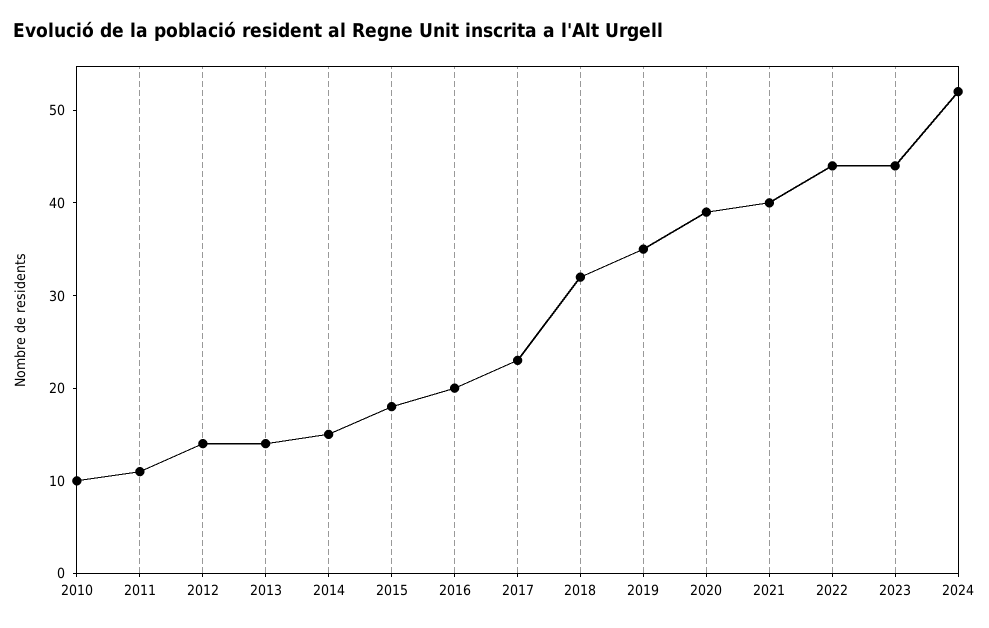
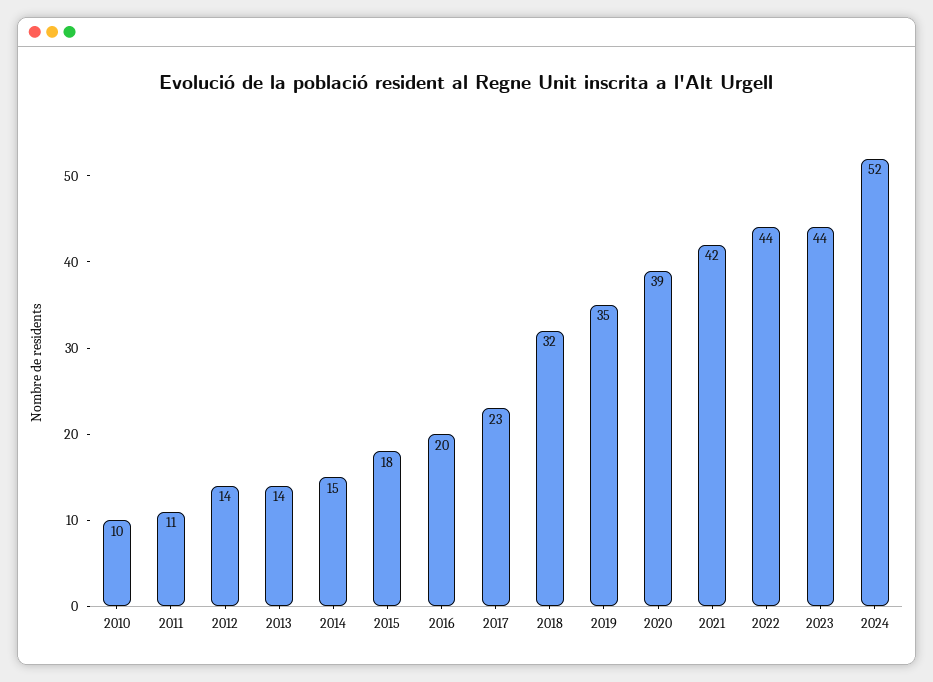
  {
    "2010": 10,
    "2011": 11,
    "2012": 14,
    "2013": 14,
    "2014": 15,
    "2015": 18,
    "2016": 20,
    "2017": 23,
    "2018": 32,
    "2019": 35,
    "2020": 39,
-   "2021": 40,
+   "2021": 42,
    "2022": 44,
    "2023": 44,
    "2024": 52
  }

